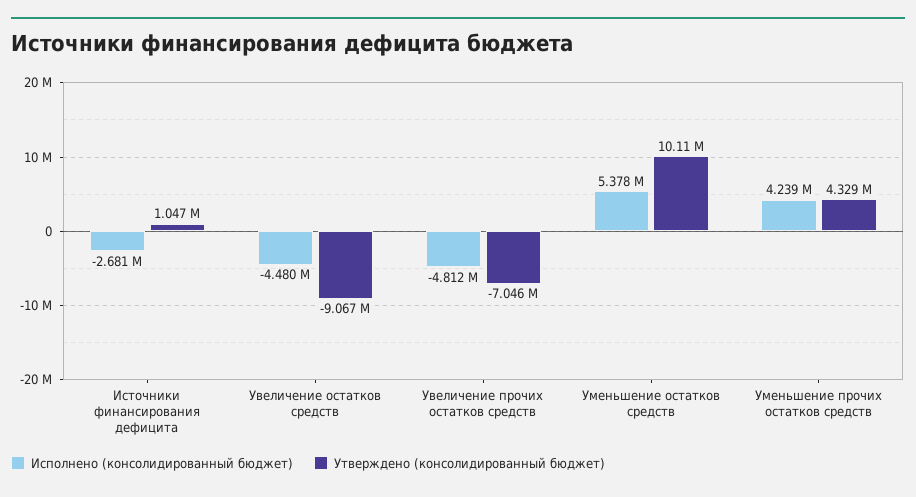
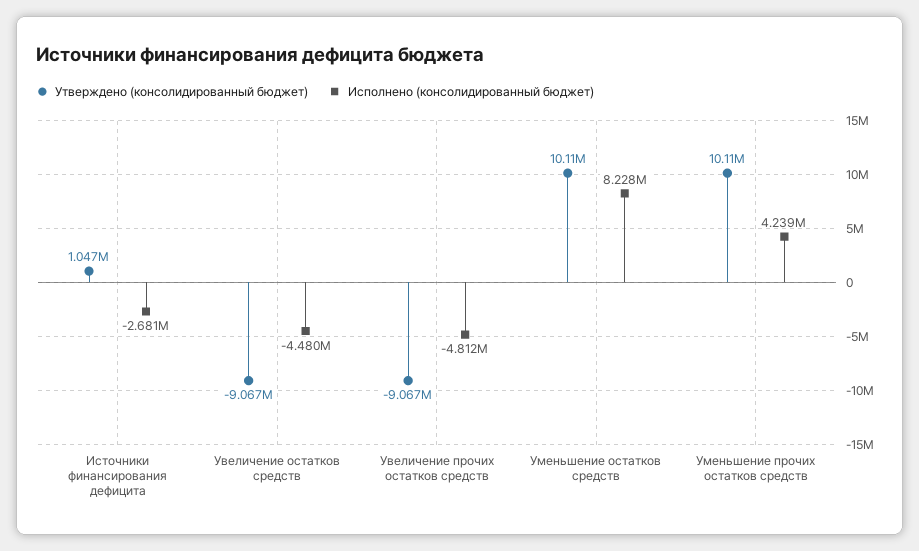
  {
    "Исполнено (консолидированный бюджет)": {
      "Источники финансирования дефицита": -2681000,
      "Увеличение остатков средств": -4480000,
      "Увеличение прочих остатков средств": -4812000,
-     "Уменьшение остатков средств": 5378000,
+     "Уменьшение остатков средств": 8228000,
      "Уменьшение прочих остатков средств": 4239000
    },
    "Утверждено (консолидированный бюджет)": {
      "Источники финансирования дефицита": 1047000,
      "Увеличение остатков средств": -9067000,
-     "Увеличение прочих остатков средств": -7046000,
+     "Увеличение прочих остатков средств": -9067000,
      "Уменьшение остатков средств": 10110000,
-     "Уменьшение прочих остатков средств": 4329000
+     "Уменьшение прочих остатков средств": 10110000
    }
  }

